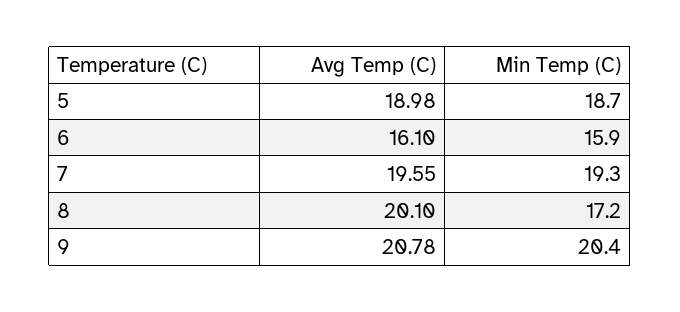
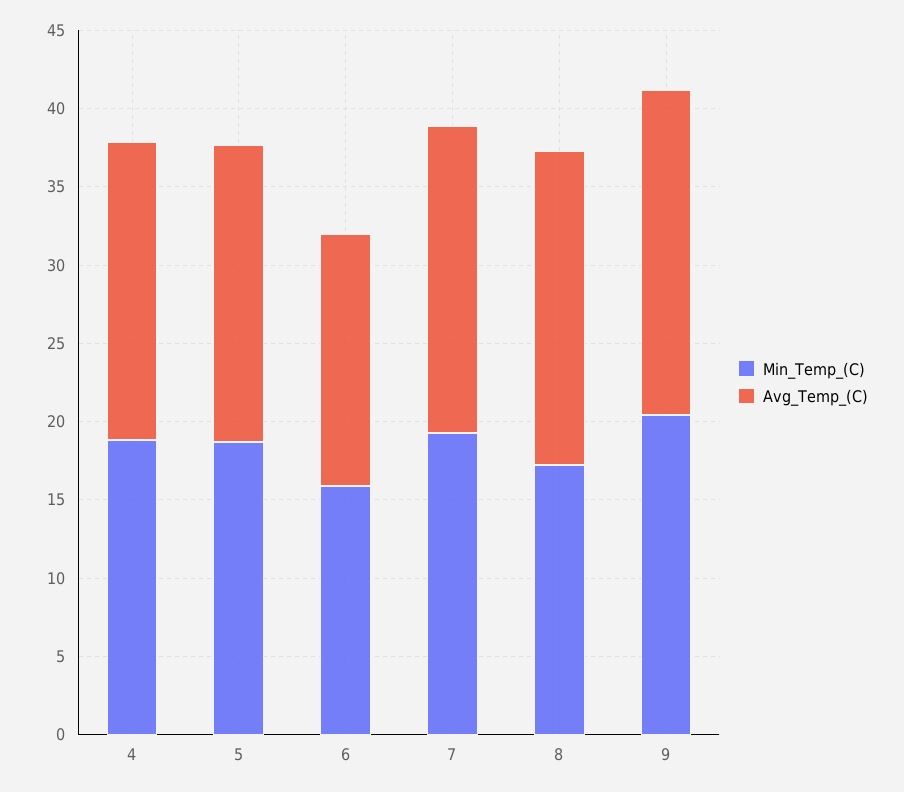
  {
    "Avg Temp (C)": {
      "5": 18.98,
      "6": 16.1,
      "7": 19.55,
      "8": 20.1,
-     "9": 20.78
+     "9": 20.78,
+     "4": 19
    },
    "Min Temp (C)": {
      "5": 18.7,
      "6": 15.9,
      "7": 19.3,
      "8": 17.2,
-     "9": 20.4
+     "9": 20.4,
+     "4": 19
    }
  }

